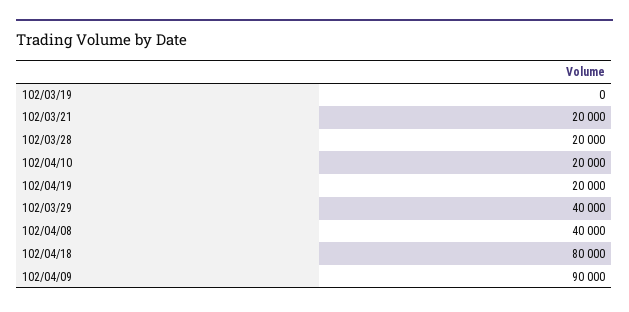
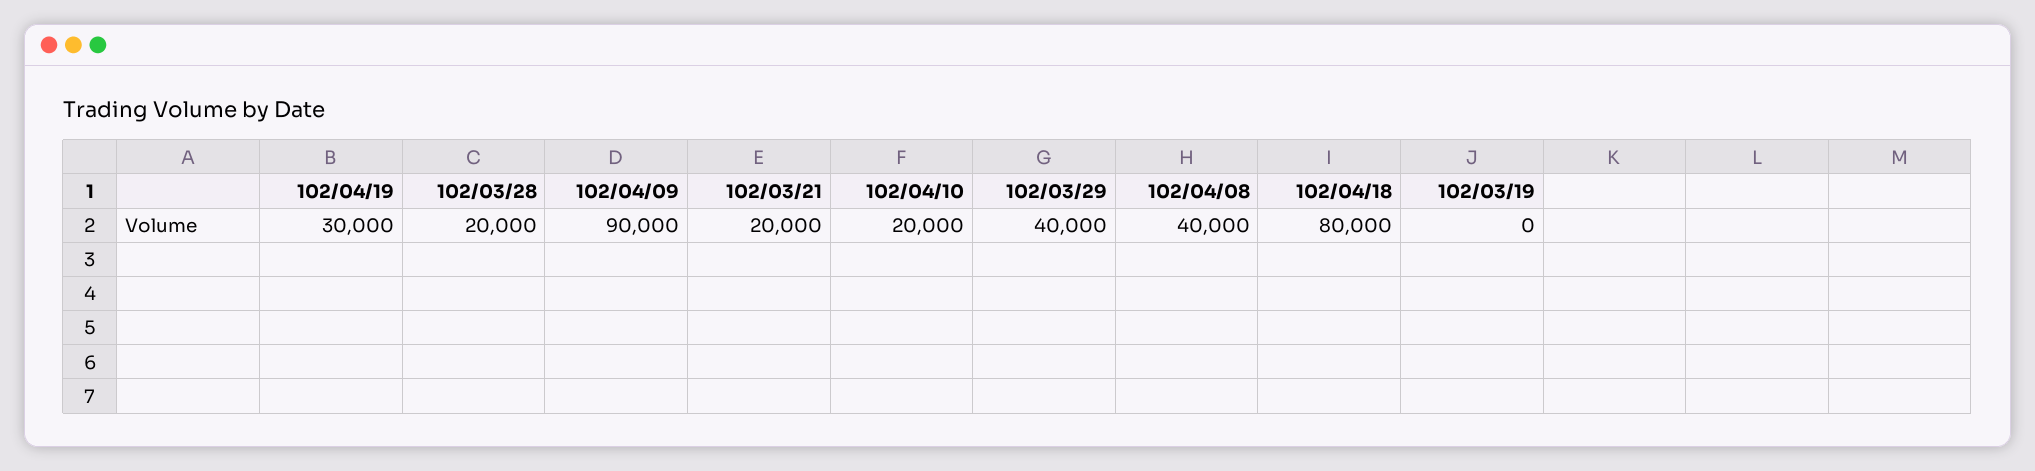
  {
    "102/03/19": 0,
    "102/03/21": 20000,
    "102/03/28": 20000,
    "102/04/10": 20000,
-   "102/04/19": 20000,
+   "102/04/19": 30000,
    "102/03/29": 40000,
    "102/04/08": 40000,
    "102/04/18": 80000,
    "102/04/09": 90000
  }

